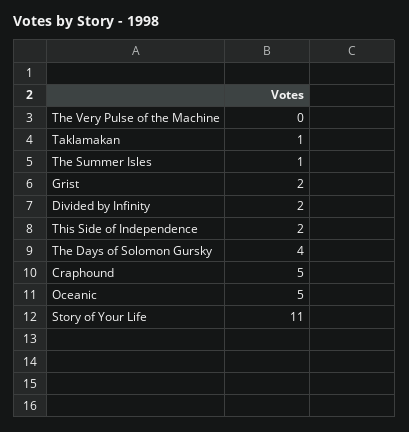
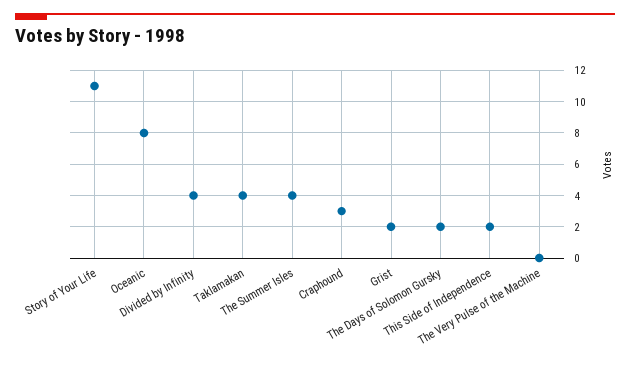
  {
    "The Very Pulse of the Machine": 0,
-   "Taklamakan": 1,
+   "Taklamakan": 4,
-   "The Summer Isles": 1,
+   "The Summer Isles": 4,
    "Grist": 2,
-   "Divided by Infinity": 2,
+   "Divided by Infinity": 4,
    "This Side of Independence": 2,
-   "The Days of Solomon Gursky": 4,
+   "The Days of Solomon Gursky": 2,
-   "Craphound": 5,
+   "Craphound": 3,
-   "Oceanic": 5,
+   "Oceanic": 8,
    "Story of Your Life": 11
  }

